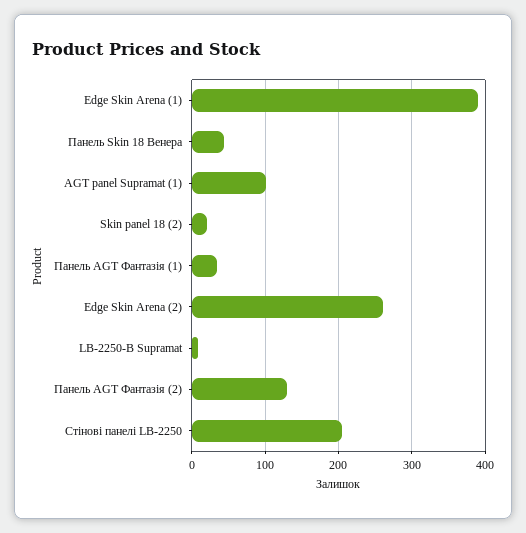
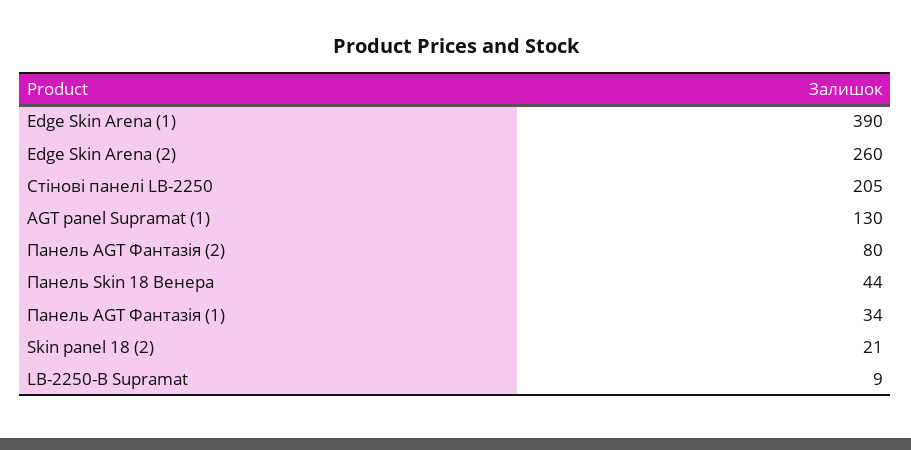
  {
    "Edge Skin Arena (1)": 390,
    "Панель Skin 18 Венера": 44,
-   "AGT panel Supramat (1)": 100,
+   "AGT panel Supramat (1)": 130,
    "Skin panel 18 (2)": 21,
    "Панель AGT Фантазія (1)": 34,
    "Edge Skin Arena (2)": 260,
    "LB-2250-В Supramat": 9,
-   "Панель AGT Фантазія (2)": 130,
+   "Панель AGT Фантазія (2)": 80,
    "Стінові панелі LB-2250": 205
  }

